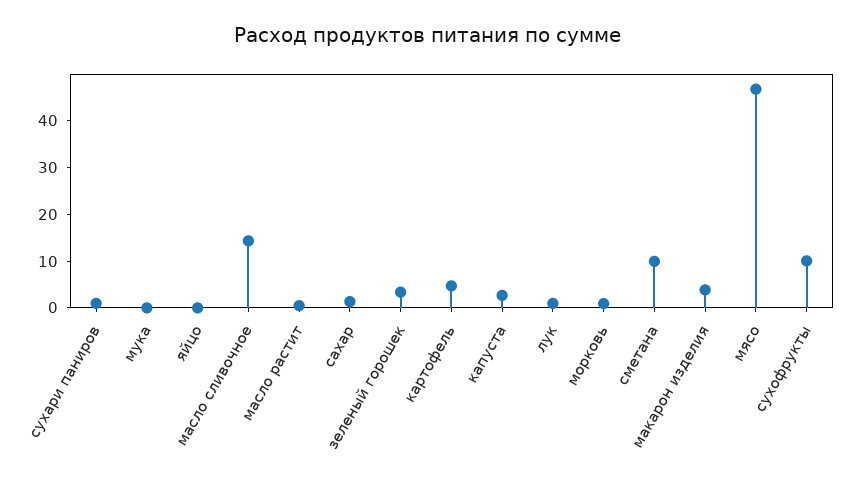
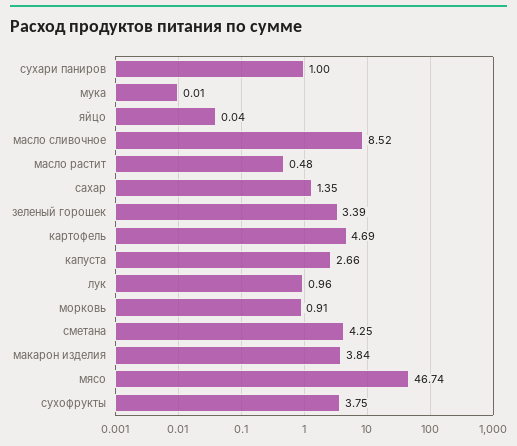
  {
    "сухари паниров": 1,
    "мука": 0.01,
    "яйцо": 0.04,
-   "масло сливочное": 14,
+   "масло сливочное": 8.52,
    "масло растит": 0.48,
    "сахар": 1.35,
    "зеленый горошек": 3.39,
    "картофель": 4.69,
    "капуста": 2.66,
    "лук": 0.96,
    "морковь": 0.91,
-   "сметана": 10,
+   "сметана": 4.25,
    "макарон изделия": 3.84,
    "мясо": 46.74,
-   "сухофрукты": 10
+   "сухофрукты": 3.75
  }

